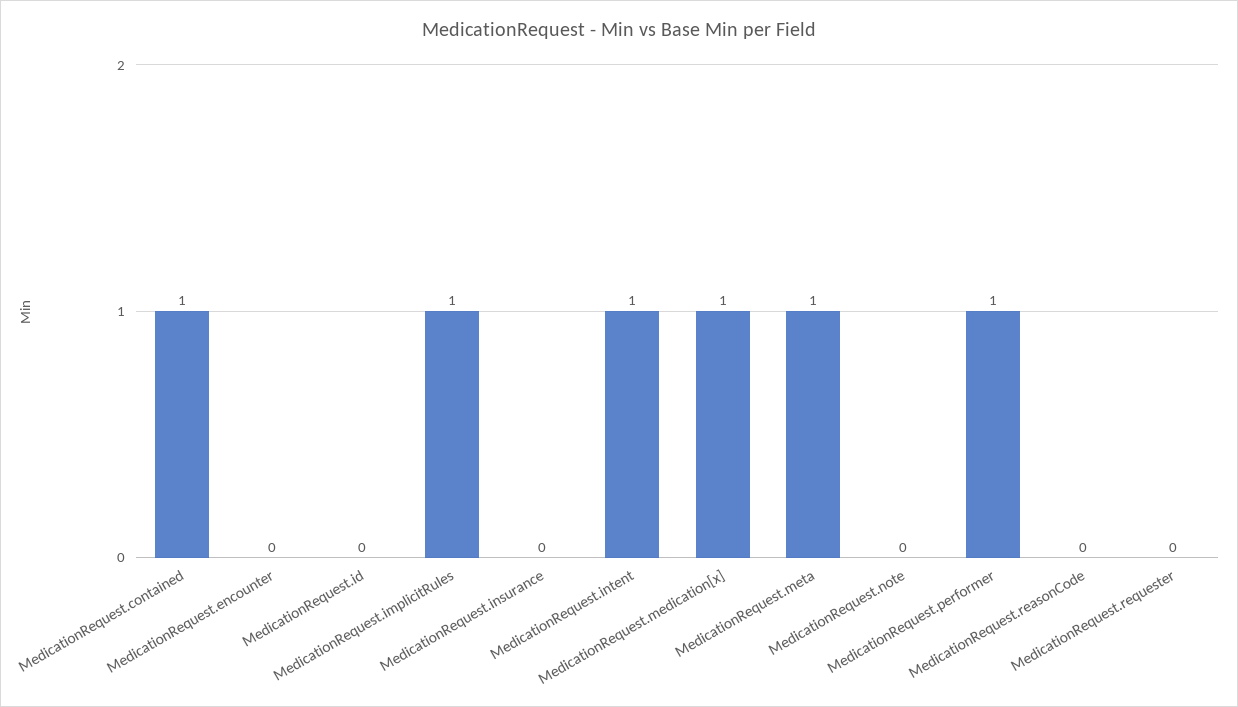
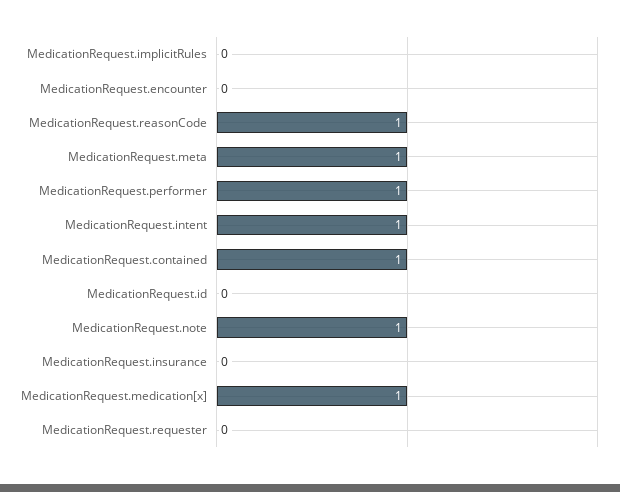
  {
    "MedicationRequest.contained": 1,
    "MedicationRequest.encounter": 0,
    "MedicationRequest.id": 0,
-   "MedicationRequest.implicitRules": 1,
+   "MedicationRequest.implicitRules": 0,
    "MedicationRequest.insurance": 0,
    "MedicationRequest.intent": 1,
    "MedicationRequest.medication[x]": 1,
    "MedicationRequest.meta": 1,
-   "MedicationRequest.note": 0,
+   "MedicationRequest.note": 1,
    "MedicationRequest.performer": 1,
-   "MedicationRequest.reasonCode": 0,
+   "MedicationRequest.reasonCode": 1,
    "MedicationRequest.requester": 0
  }

